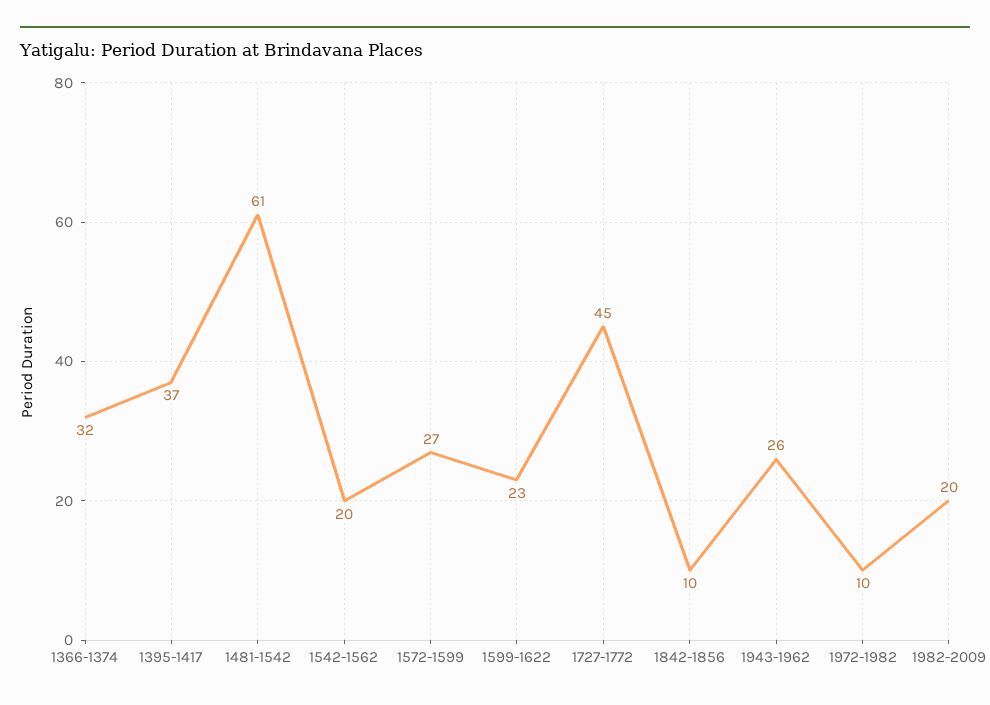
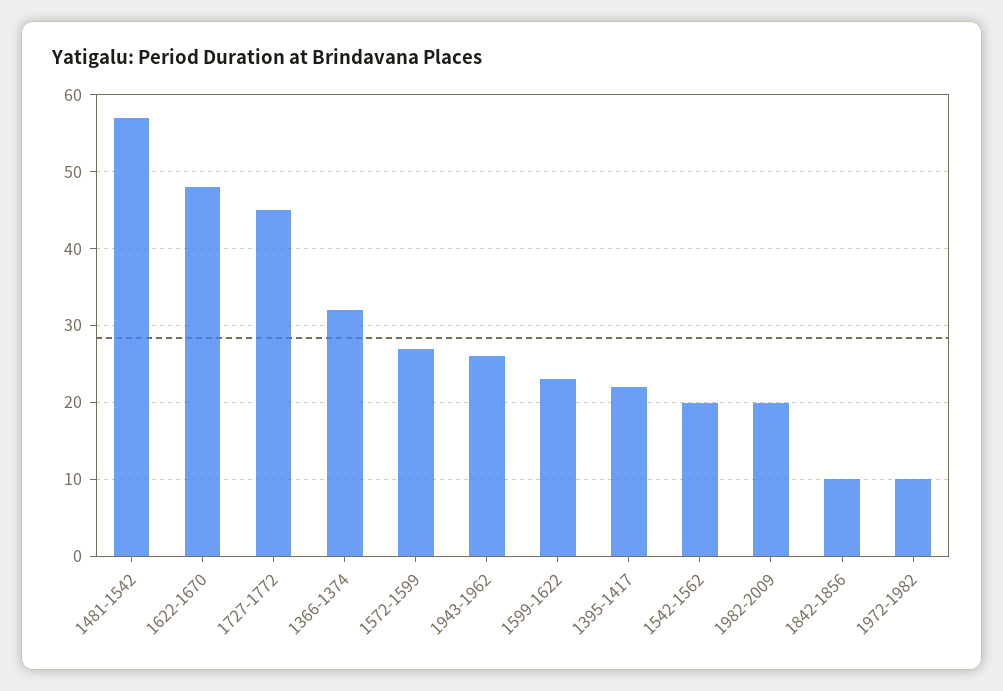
  {
    "1366-1374": 32,
-   "1395-1417": 37,
+   "1395-1417": 22,
-   "1481-1542": 61,
+   "1481-1542": 57,
    "1542-1562": 20,
    "1572-1599": 27,
    "1599-1622": 23,
    "1727-1772": 45,
    "1842-1856": 10,
    "1943-1962": 26,
    "1972-1982": 10,
-   "1982-2009": 20
+   "1982-2009": 20,
+   "1622-1670": 48
  }

